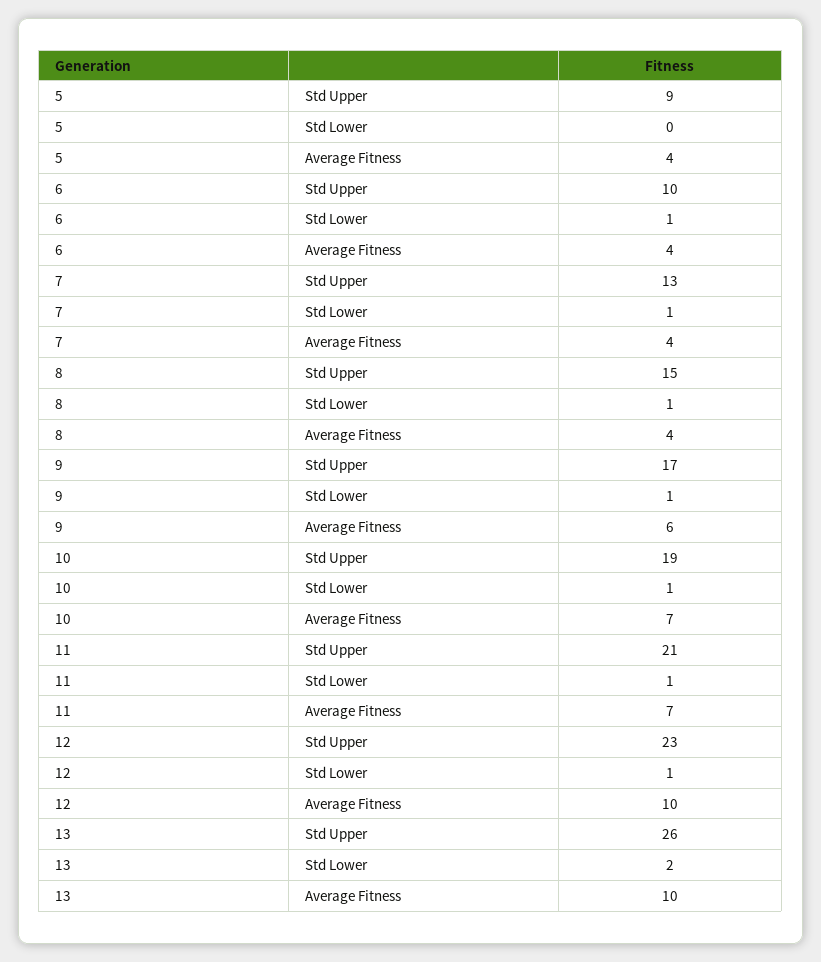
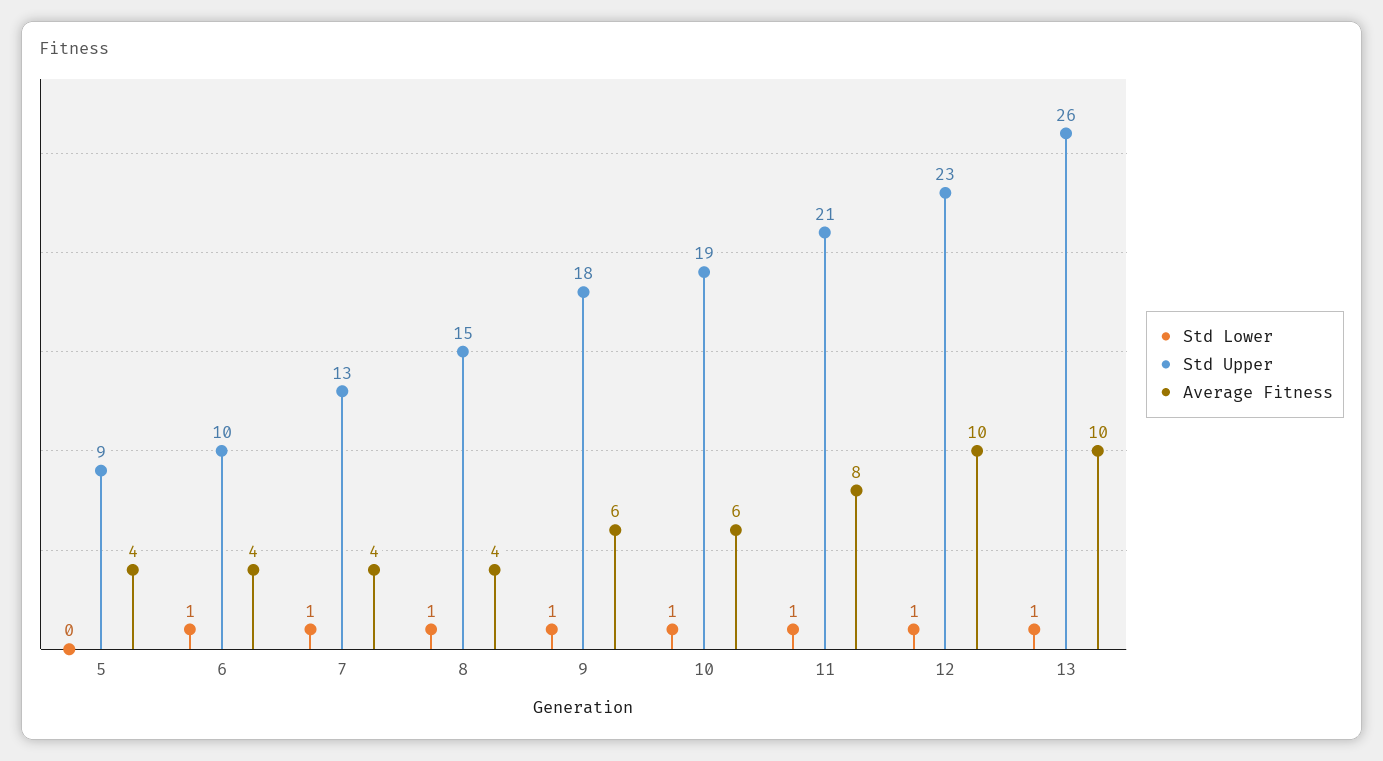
  {
    "Std Upper": {
      "5": 9,
      "6": 10,
      "7": 13,
      "8": 15,
-     "9": 17,
+     "9": 18,
      "10": 19,
      "11": 21,
      "12": 23,
      "13": 26
    },
    "Std Lower": {
      "5": 0,
      "6": 1,
      "7": 1,
      "8": 1,
      "9": 1,
      "10": 1,
      "11": 1,
      "12": 1,
-     "13": 2
+     "13": 1
    },
    "Average Fitness": {
      "5": 4,
      "6": 4,
      "7": 4,
      "8": 4,
      "9": 6,
-     "10": 7,
+     "10": 6,
-     "11": 7,
+     "11": 8,
      "12": 10,
      "13": 10
    }
  }

